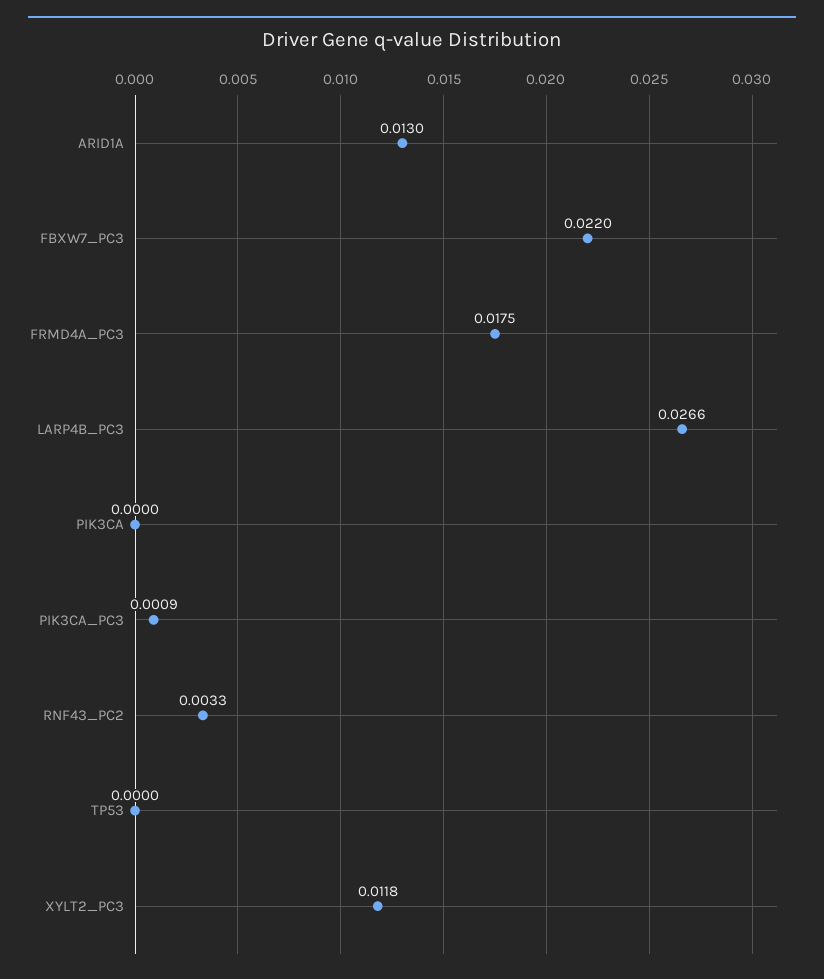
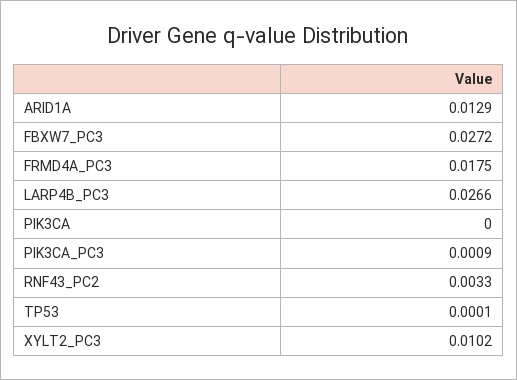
  {
-   "ARID1A": 0.013,
+   "ARID1A": 0.0129,
-   "FBXW7_PC3": 0.022,
+   "FBXW7_PC3": 0.0272,
    "FRMD4A_PC3": 0.0175,
    "LARP4B_PC3": 0.0266,
    "PIK3CA": 0,
    "PIK3CA_PC3": 0.0009,
    "RNF43_PC2": 0.0033,
-   "TP53": 0,
+   "TP53": 0.0001,
-   "XYLT2_PC3": 0.0118
+   "XYLT2_PC3": 0.0102
  }

